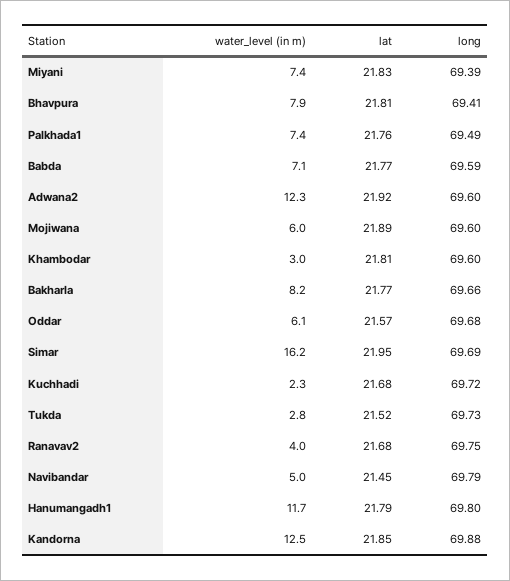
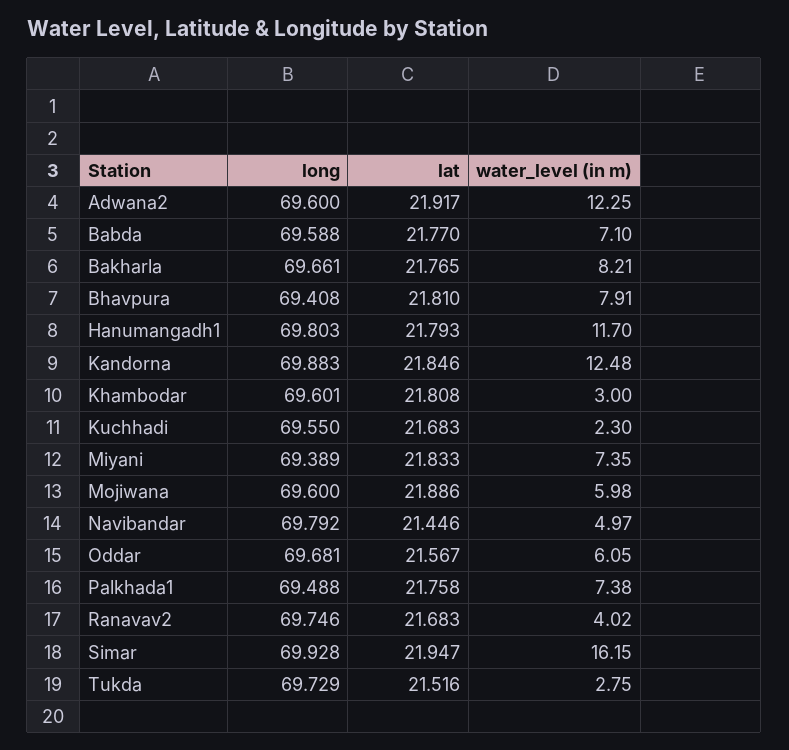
  {
    "water_level (in m)": {
      "Miyani": 7.35,
      "Bhavpura": 7.91,
      "Palkhada1": 7.38,
      "Babda": 7.1,
      "Adwana2": 12.25,
      "Mojiwana": 5.98,
      "Khambodar": 3,
      "Bakharla": 8.21,
      "Oddar": 6.05,
      "Simar": 16.15,
      "Kuchhadi": 2.3,
      "Tukda": 2.75,
      "Ranavav2": 4.02,
      "Navibandar": 4.97,
      "Hanumangadh1": 11.7,
      "Kandorna": 12.48
    },
    "lat": {
      "Miyani": 21.833,
      "Bhavpura": 21.81,
      "Palkhada1": 21.758,
      "Babda": 21.77,
      "Adwana2": 21.917,
      "Mojiwana": 21.886,
      "Khambodar": 21.808,
      "Bakharla": 21.765,
      "Oddar": 21.567,
      "Simar": 21.947,
      "Kuchhadi": 21.683,
      "Tukda": 21.516,
      "Ranavav2": 21.683,
      "Navibandar": 21.446,
      "Hanumangadh1": 21.793,
      "Kandorna": 21.846
    },
    "long": {
      "Miyani": 69.389,
      "Bhavpura": 69.408,
      "Palkhada1": 69.488,
      "Babda": 69.588,
      "Adwana2": 69.6,
      "Mojiwana": 69.6,
      "Khambodar": 69.601,
      "Bakharla": 69.661,
      "Oddar": 69.681,
-     "Simar": 69.69,
+     "Simar": 69.928,
-     "Kuchhadi": 69.72,
+     "Kuchhadi": 69.55,
      "Tukda": 69.729,
      "Ranavav2": 69.746,
      "Navibandar": 69.792,
      "Hanumangadh1": 69.803,
      "Kandorna": 69.883
    }
  }

